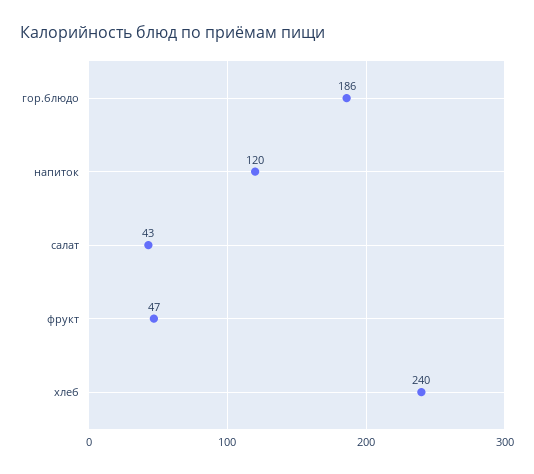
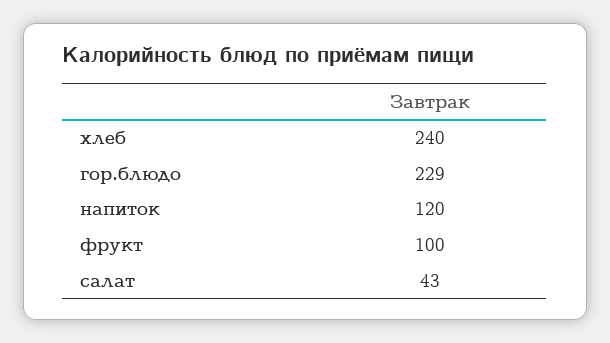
  {
-   "гор.блюдо": 186,
+   "гор.блюдо": 229,
    "напиток": 120,
    "салат": 43,
-   "фрукт": 47,
+   "фрукт": 100,
    "хлеб": 240
  }

